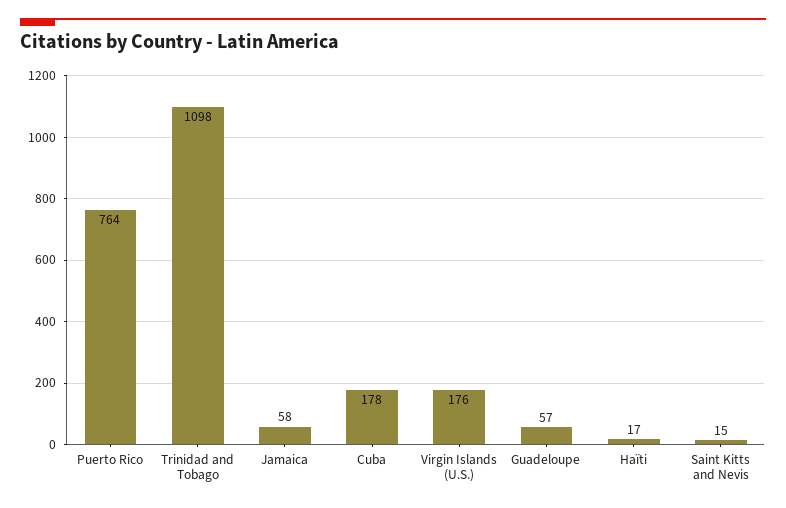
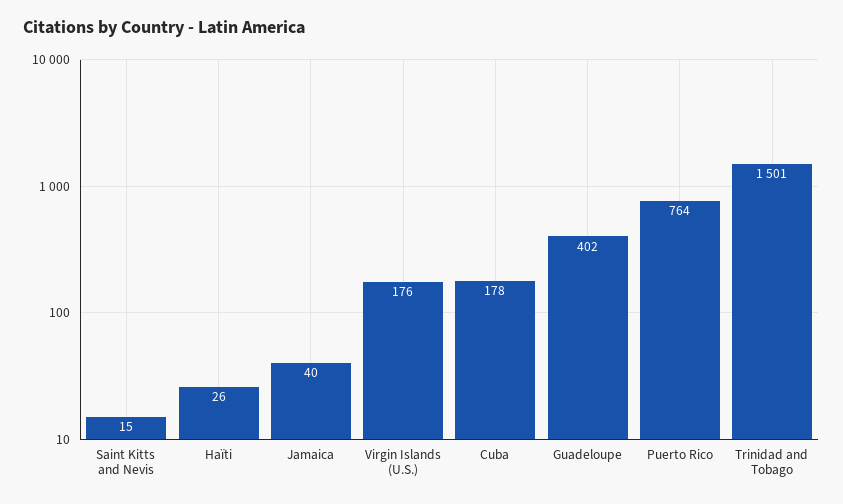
  {
    "Puerto Rico": 764,
-   "Trinidad and Tobago": 1098,
+   "Trinidad and Tobago": 1501,
-   "Jamaica": 58,
+   "Jamaica": 40,
    "Cuba": 178,
    "Virgin Islands (U.S.)": 176,
-   "Guadeloupe": 57,
+   "Guadeloupe": 402,
-   "Haïti": 17,
+   "Haïti": 26,
    "Saint Kitts and Nevis": 15
  }

